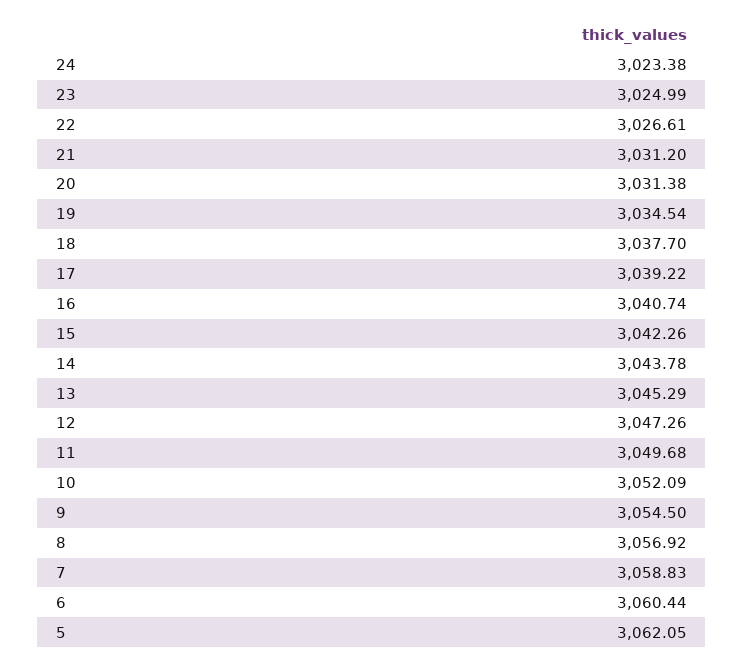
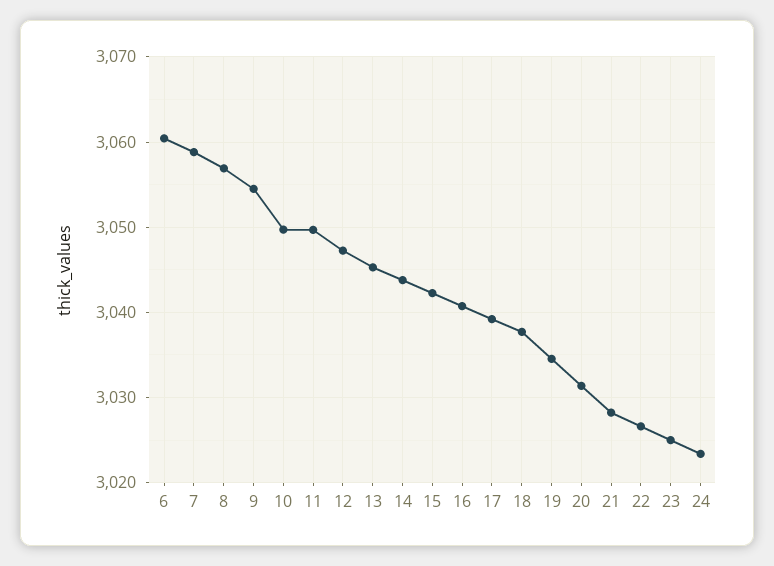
  {
    "24": 3023.38,
    "23": 3024.99,
    "22": 3026.61,
-   "21": 3031.2,
+   "21": 3028,
    "20": 3031.38,
    "19": 3034.54,
    "18": 3037.7,
    "17": 3039.22,
    "16": 3040.74,
    "15": 3042.26,
    "14": 3043.78,
    "13": 3045.29,
    "12": 3047.26,
    "11": 3049.68,
-   "10": 3052.09,
+   "10": 3050,
    "9": 3054.5,
    "8": 3056.92,
    "7": 3058.83,
-   "6": 3060.44,
+   "6": 3060.44
-   "5": 3062.05
  }

